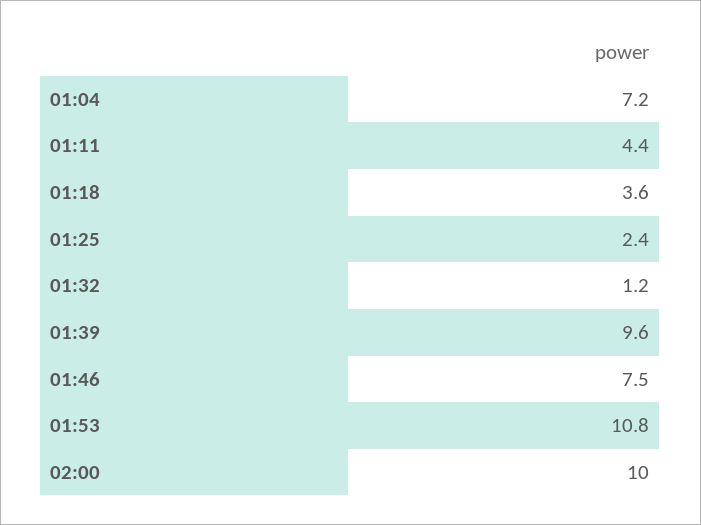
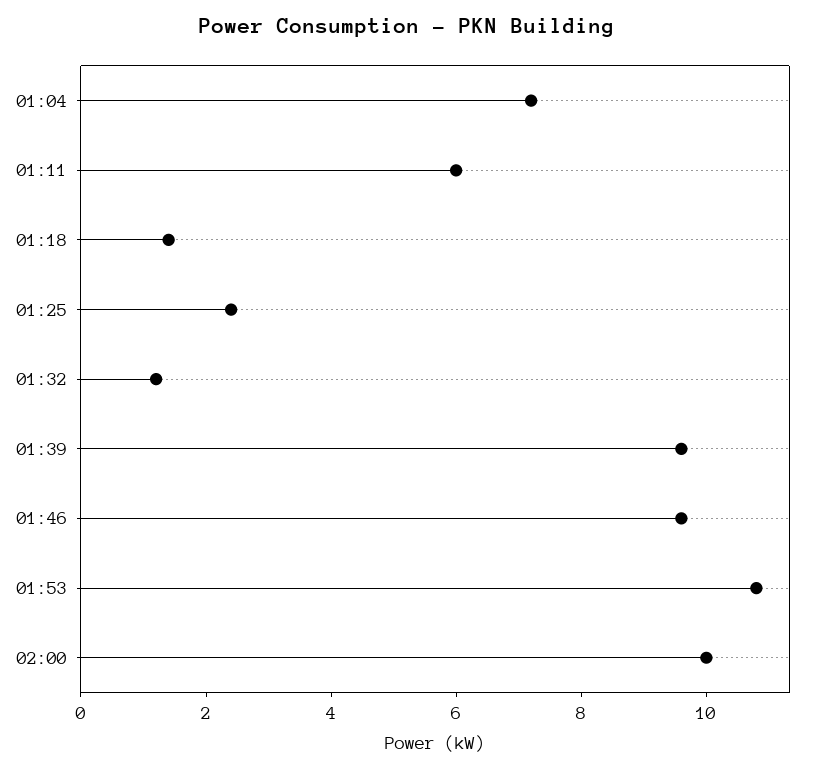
  {
    "01:04": 7.2,
-   "01:11": 4.4,
+   "01:11": 6,
-   "01:18": 3.6,
+   "01:18": 1.5,
    "01:25": 2.4,
    "01:32": 1.2,
    "01:39": 9.6,
-   "01:46": 7.5,
+   "01:46": 9.5,
    "01:53": 10.8,
    "02:00": 10
  }

